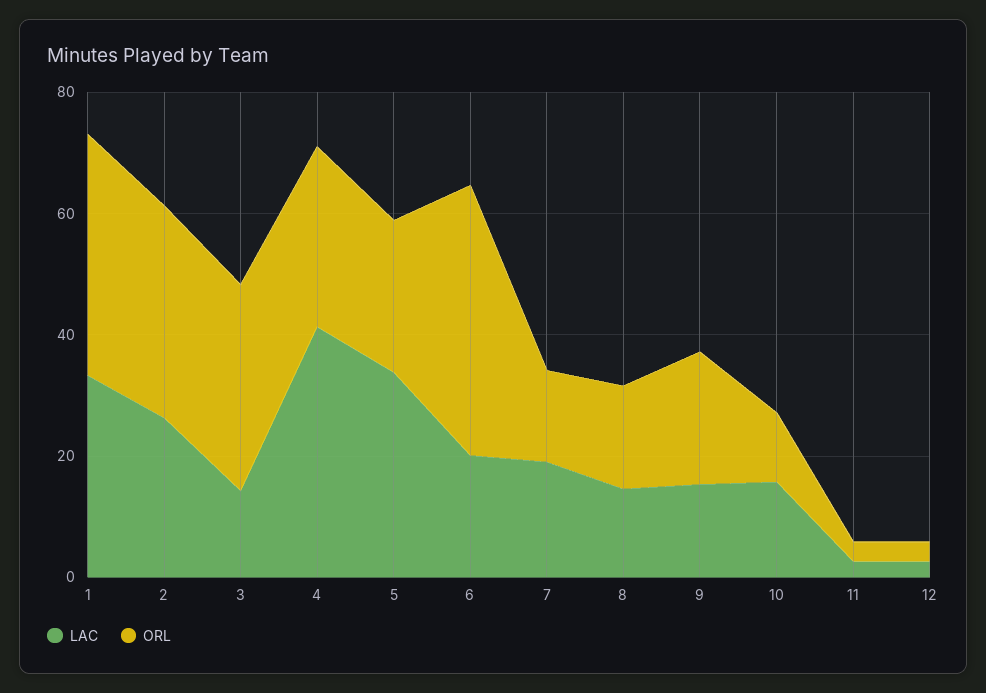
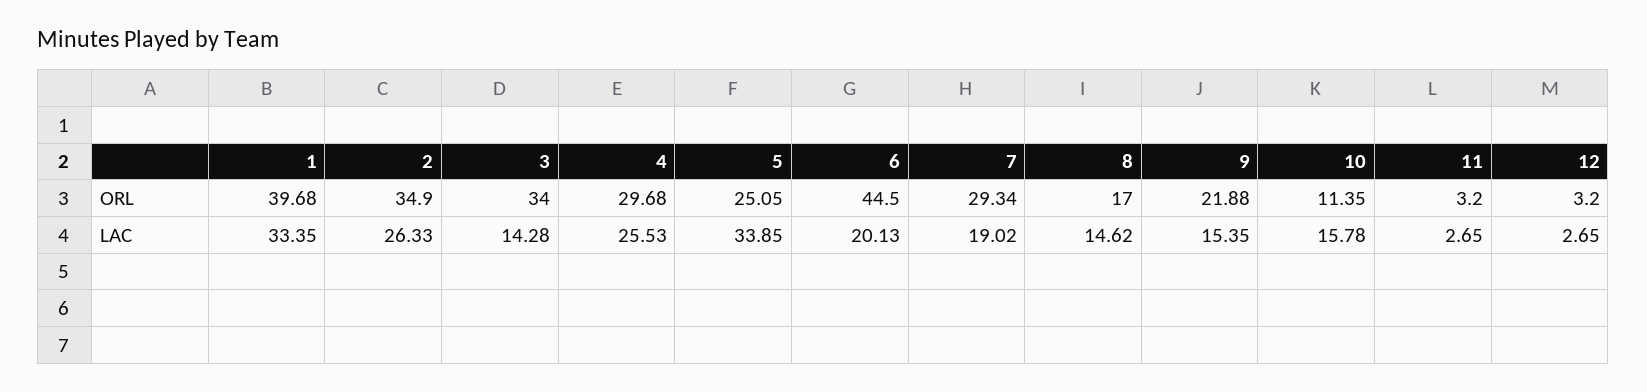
  {
    "LAC": {
      "1": 33.35,
      "2": 26.33,
      "3": 14.28,
-     "4": 40,
+     "4": 25.53,
      "5": 33.85,
      "6": 20.13,
      "7": 19.02,
      "8": 14.62,
      "9": 15.35,
      "10": 15.78,
      "11": 2.65,
      "12": 2.65
    },
    "ORL": {
      "1": 39.68,
      "2": 34.9,
      "3": 34,
      "4": 29.68,
      "5": 25.05,
      "6": 44.5,
-     "7": 15,
+     "7": 29.34,
      "8": 17,
      "9": 21.88,
      "10": 11.35,
      "11": 3.2,
      "12": 3.2
    }
  }

